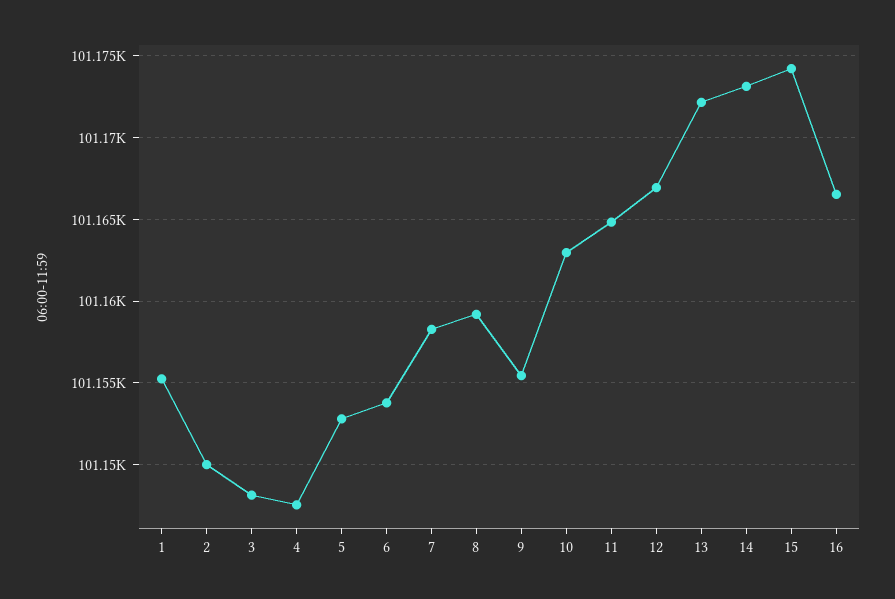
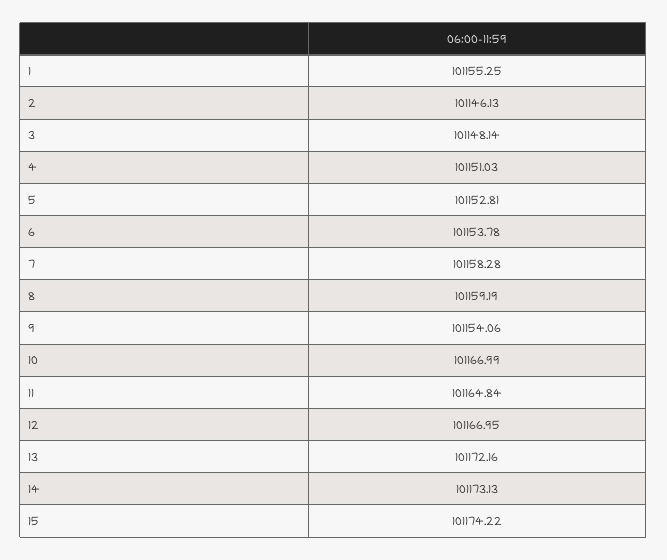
  {
    "1": 101155.25,
-   "2": 101150,
+   "2": 101146.13,
    "3": 101148.14,
-   "4": 101147.5,
+   "4": 101151.03,
    "5": 101152.81,
    "6": 101153.78,
    "7": 101158.28,
    "8": 101159.19,
-   "9": 101155.5,
+   "9": 101154.06,
-   "10": 101163,
+   "10": 101166.99,
    "11": 101164.84,
    "12": 101166.95,
    "13": 101172.16,
    "14": 101173.13,
-   "15": 101174.22,
+   "15": 101174.22
-   "16": 101166.5
  }

